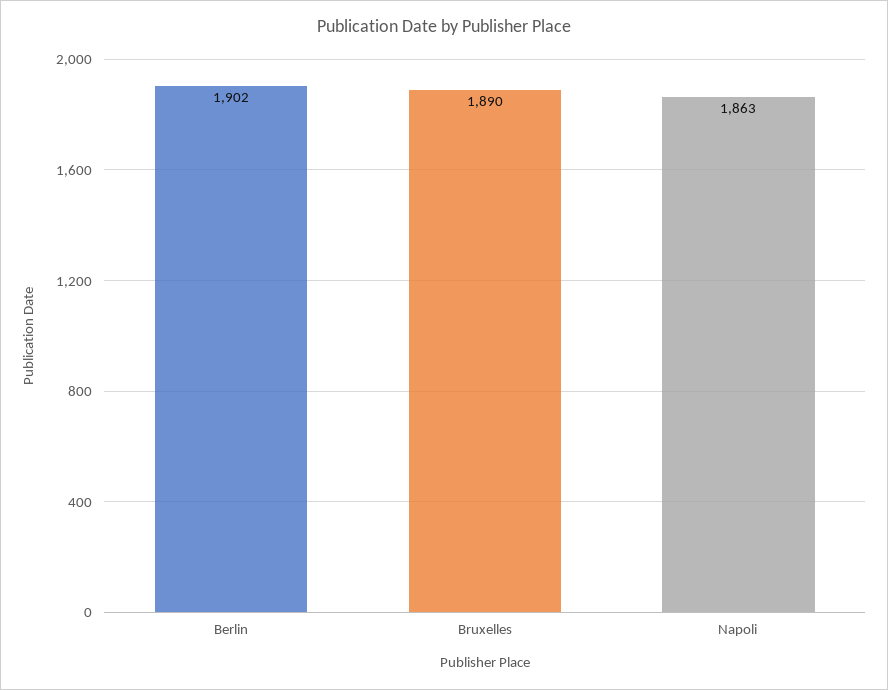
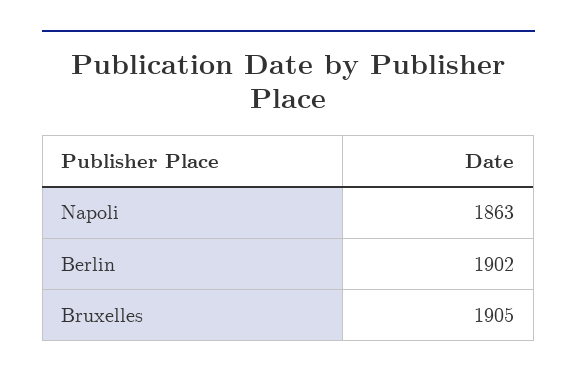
  {
    "Berlin": 1902,
-   "Bruxelles": 1890,
+   "Bruxelles": 1905,
    "Napoli": 1863
  }

